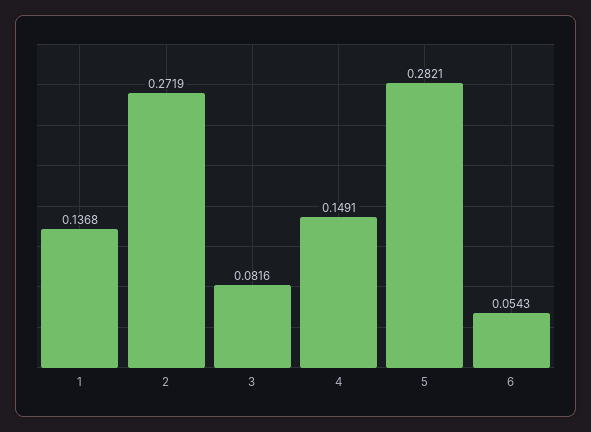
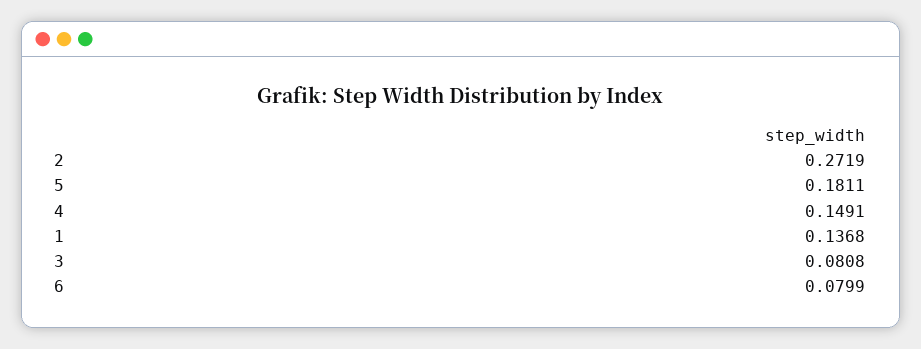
  {
    "1": 0.1368,
    "2": 0.2719,
-   "3": 0.0816,
+   "3": 0.0808,
    "4": 0.1491,
-   "5": 0.2821,
+   "5": 0.1811,
-   "6": 0.0543
+   "6": 0.0799
  }

